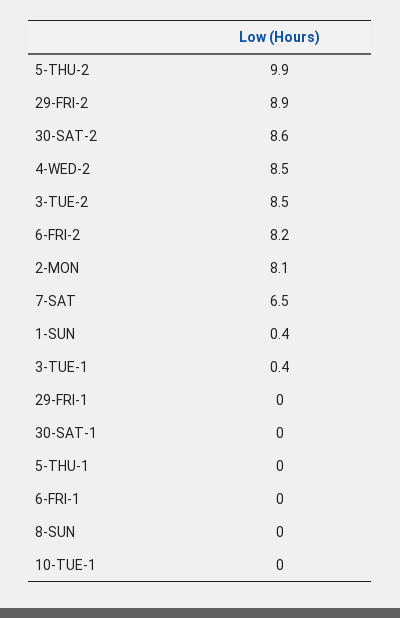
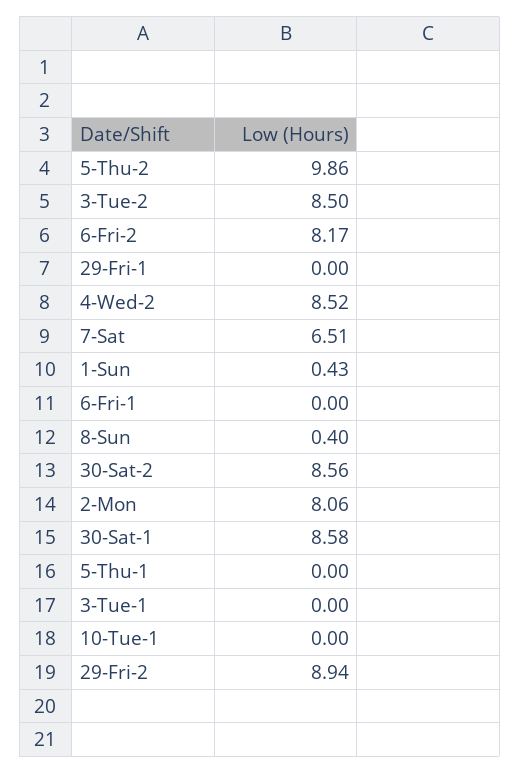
  {
    "5-THU-2": 9.86,
    "29-FRI-2": 8.94,
    "30-SAT-2": 8.56,
    "4-WED-2": 8.52,
    "3-TUE-2": 8.5,
    "6-FRI-2": 8.17,
    "2-MON": 8.06,
    "7-SAT": 6.51,
    "1-SUN": 0.43,
-   "3-TUE-1": 0.4,
+   "3-TUE-1": 0,
    "29-FRI-1": 0,
-   "30-SAT-1": 0,
+   "30-SAT-1": 8.58,
    "5-THU-1": 0,
    "6-FRI-1": 0,
-   "8-SUN": 0,
+   "8-SUN": 0.4,
    "10-TUE-1": 0
  }

